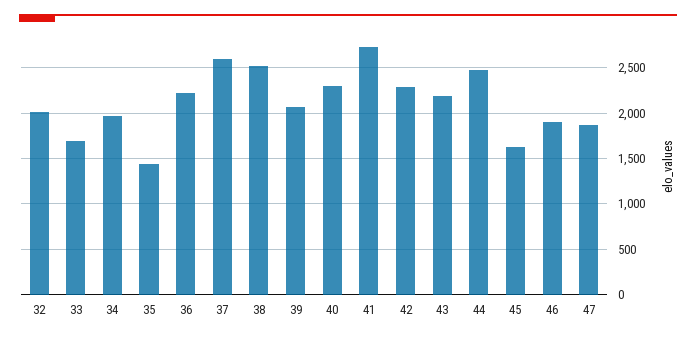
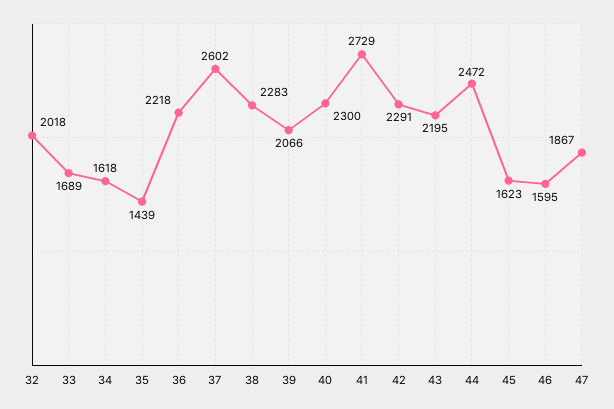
  {
    "32": 2018,
    "33": 1689,
-   "34": 2000,
+   "34": 1618,
    "35": 1439,
    "36": 2218,
    "37": 2602,
-   "38": 2500,
+   "38": 2283,
    "39": 2066,
    "40": 2300,
    "41": 2729,
    "42": 2291,
    "43": 2195,
    "44": 2472,
    "45": 1623,
-   "46": 1900,
+   "46": 1595,
    "47": 1867
  }

